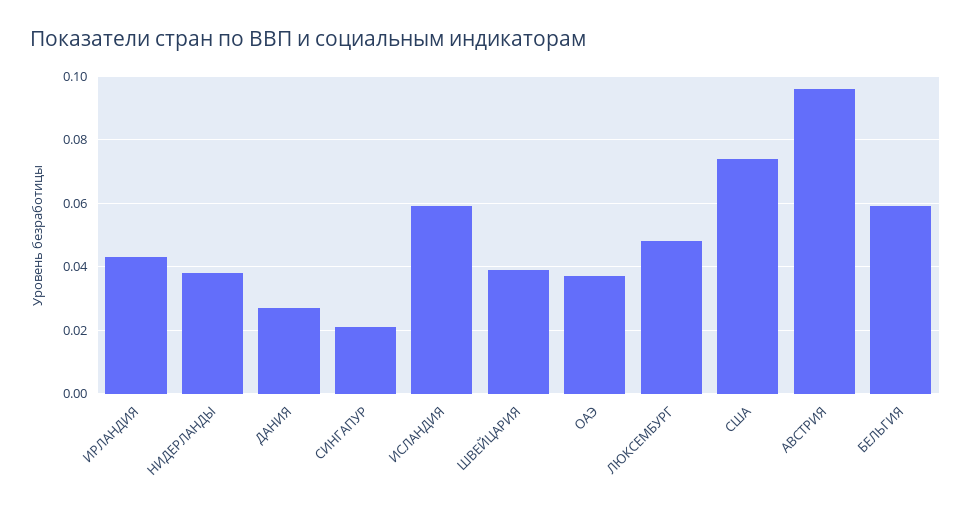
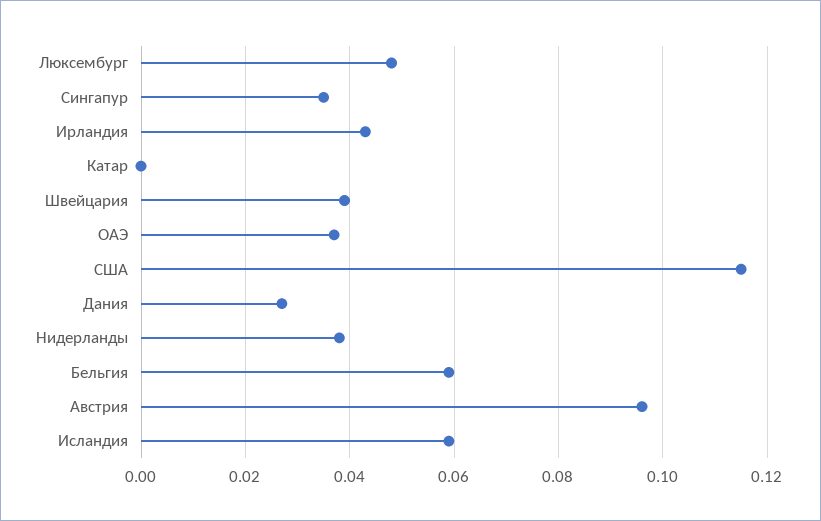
  {
    "ИРЛАНДИЯ": 0.045,
    "НИДЕРЛАНДЫ": 0.04,
    "ДАНИЯ": 0.025,
-   "СИНГАПУР": 0.02,
+   "СИНГАПУР": 0.035,
    "ИСЛАНДИЯ": 0.06,
    "ШВЕЙЦАРИЯ": 0.04,
    "ОАЭ": 0.035,
    "ЛЮКСЕМБУРГ": 0.05,
-   "США": 0.075,
+   "США": 0.115,
    "АВСТРИЯ": 0.095,
-   "БЕЛЬГИЯ": 0.06
+   "БЕЛЬГИЯ": 0.06,
+   "Катар": 0
  }

